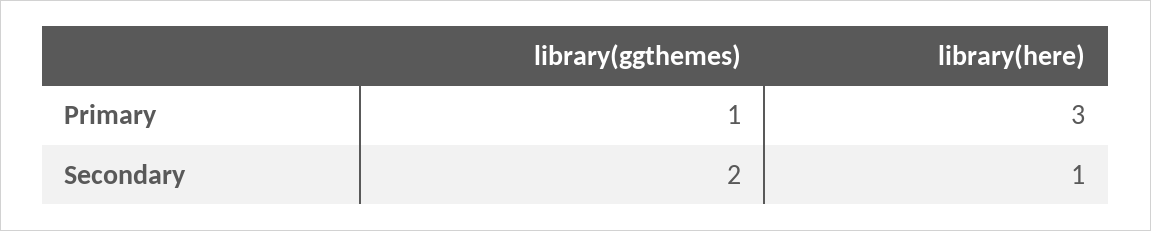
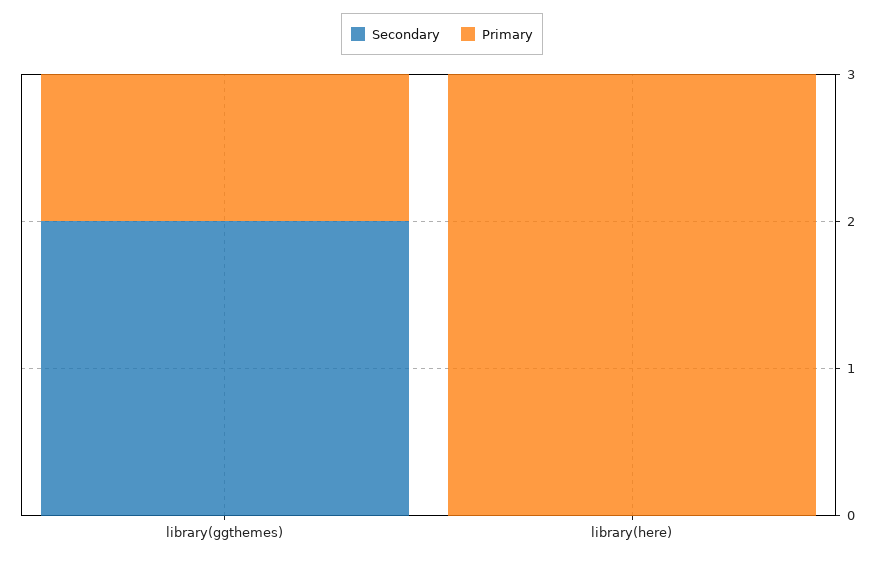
  {
    "Primary": {
      "library(ggthemes)": 1,
      "library(here)": 3
    },
    "Secondary": {
      "library(ggthemes)": 2,
-     "library(here)": 1
+     "library(here)": 0
    }
  }

